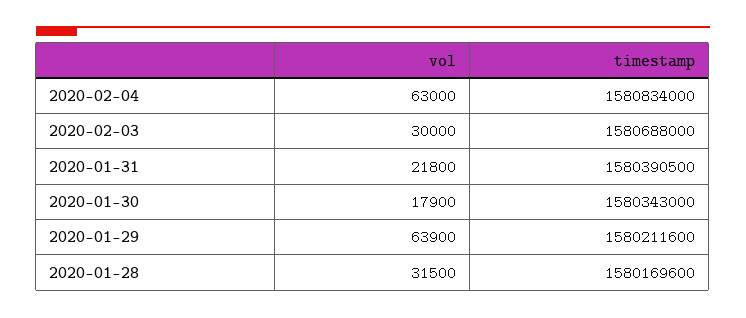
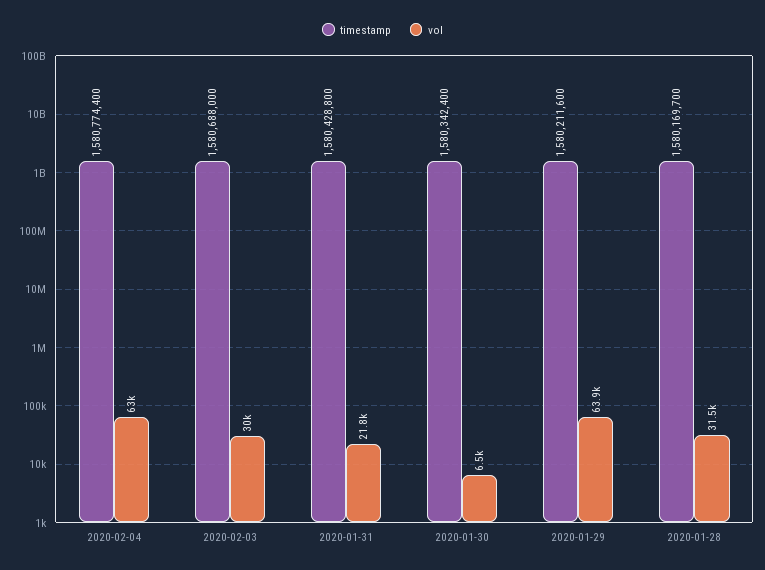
  {
    "vol": {
      "2020-02-04": 63000,
      "2020-02-03": 30000,
      "2020-01-31": 21800,
-     "2020-01-30": 17900,
+     "2020-01-30": 6500,
      "2020-01-29": 63900,
      "2020-01-28": 31500
    },
    "timestamp": {
-     "2020-02-04": 1580834000,
+     "2020-02-04": 1580774400,
      "2020-02-03": 1580688000,
-     "2020-01-31": 1580390500,
+     "2020-01-31": 1580428800,
-     "2020-01-30": 1580343000,
+     "2020-01-30": 1580342400,
      "2020-01-29": 1580211600,
-     "2020-01-28": 1580169600
+     "2020-01-28": 1580169700
    }
  }

